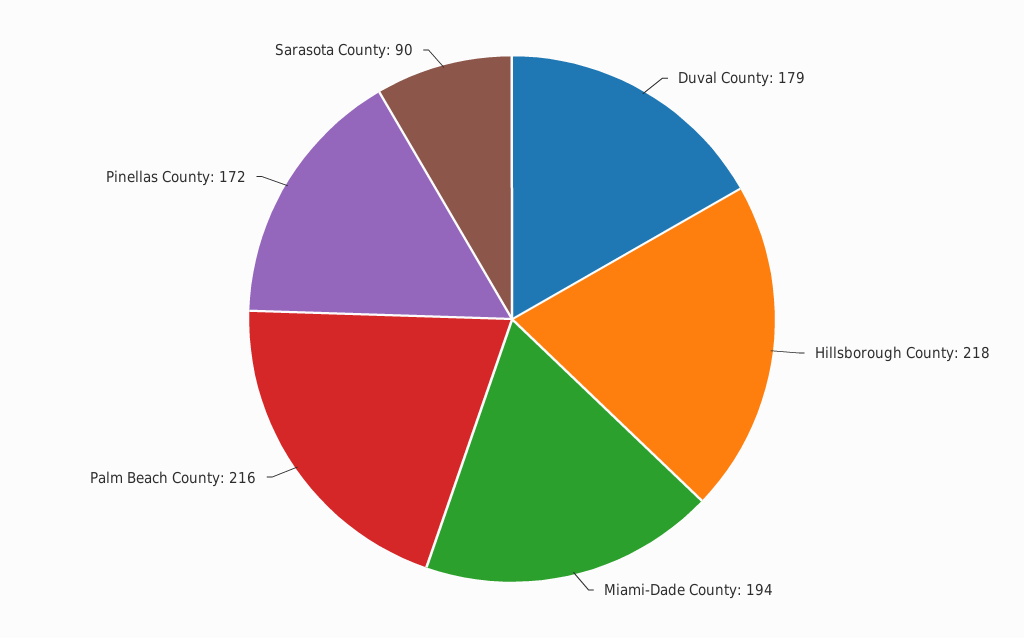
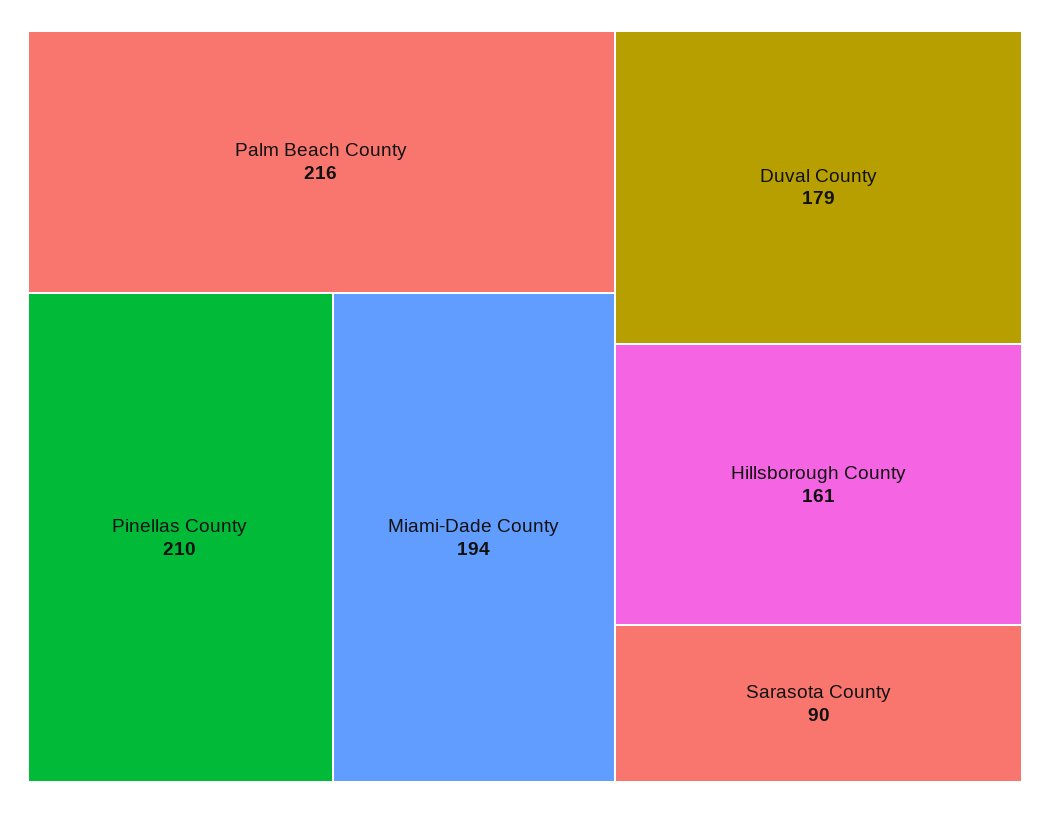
  {
    "Duval County": 179,
-   "Hillsborough County": 218,
+   "Hillsborough County": 161,
    "Miami-Dade County": 194,
    "Palm Beach County": 216,
-   "Pinellas County": 172,
+   "Pinellas County": 210,
    "Sarasota County": 90
  }

